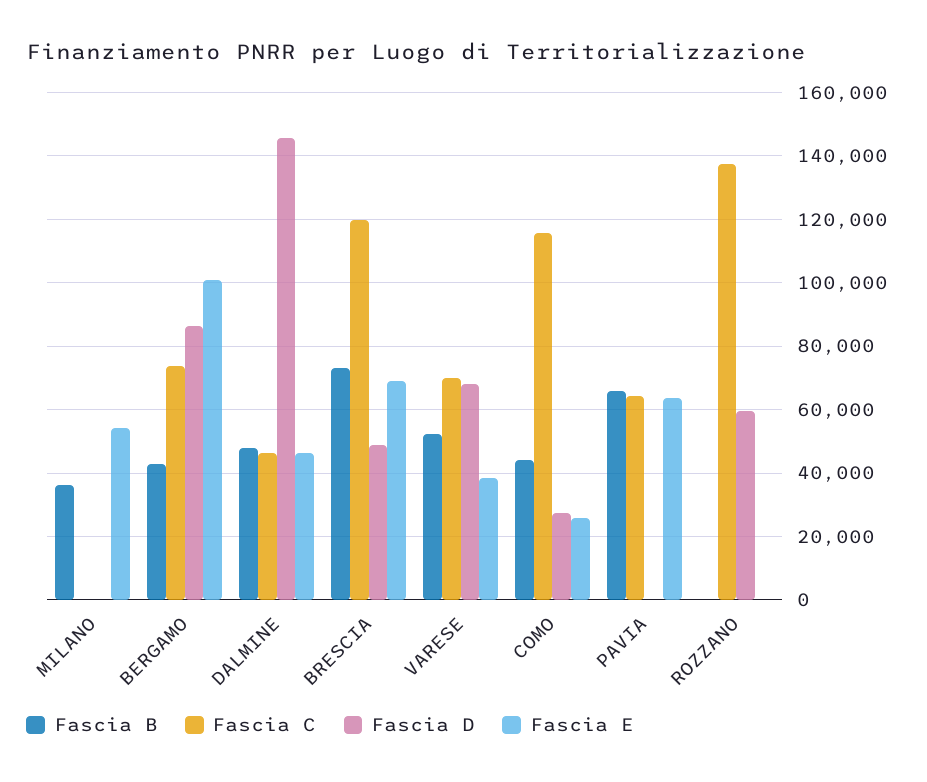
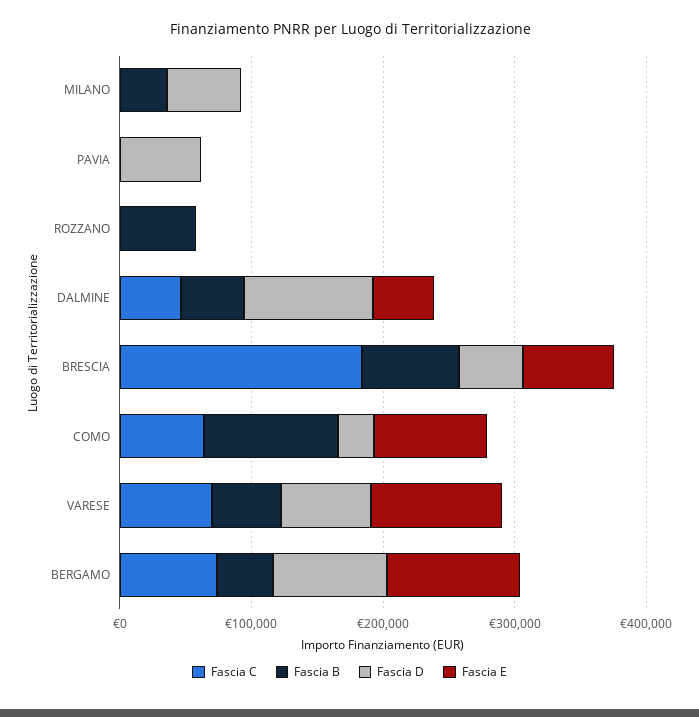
  {
    "Fascia B": {
      "MILANO": 36000,
      "BERGAMO": 42000,
      "DALMINE": 48000,
      "BRESCIA": 74000,
      "VARESE": 52000,
-     "COMO": 44000,
+     "COMO": 100000,
-     "PAVIA": 66000,
+     "PAVIA": 0,
-     "ROZZANO": 0
+     "ROZZANO": 60000
    },
    "Fascia C": {
      "MILANO": 0,
      "BERGAMO": 74000,
      "DALMINE": 46000,
-     "BRESCIA": 120000,
+     "BRESCIA": 180000,
      "VARESE": 70000,
-     "COMO": 116000,
+     "COMO": 60000,
-     "PAVIA": 64000,
+     "PAVIA": 0,
-     "ROZZANO": 138000
+     "ROZZANO": 0
    },
    "Fascia D": {
-     "MILANO": 0,
+     "MILANO": 60000,
      "BERGAMO": 86000,
-     "DALMINE": 146000,
+     "DALMINE": 100000,
      "BRESCIA": 48000,
      "VARESE": 68000,
      "COMO": 28000,
-     "PAVIA": 0,
+     "PAVIA": 60000,
-     "ROZZANO": 60000
+     "ROZZANO": 0
    },
    "Fascia E": {
-     "MILANO": 54000,
+     "MILANO": 0,
      "BERGAMO": 100000,
      "DALMINE": 46000,
      "BRESCIA": 68000,
-     "VARESE": 38000,
+     "VARESE": 100000,
-     "COMO": 26000,
+     "COMO": 80000,
-     "PAVIA": 64000,
+     "PAVIA": 0,
      "ROZZANO": 0
    }
  }

